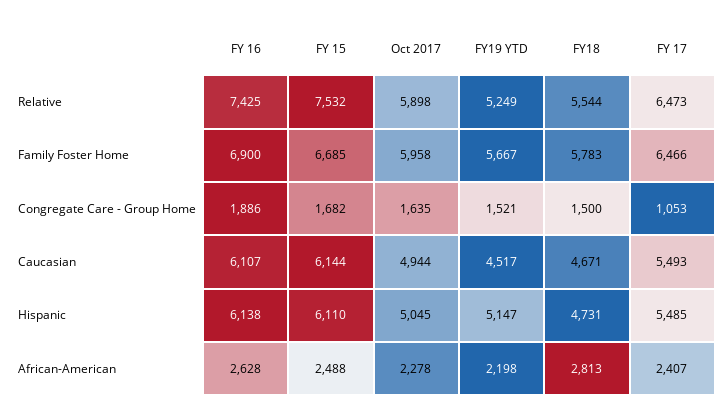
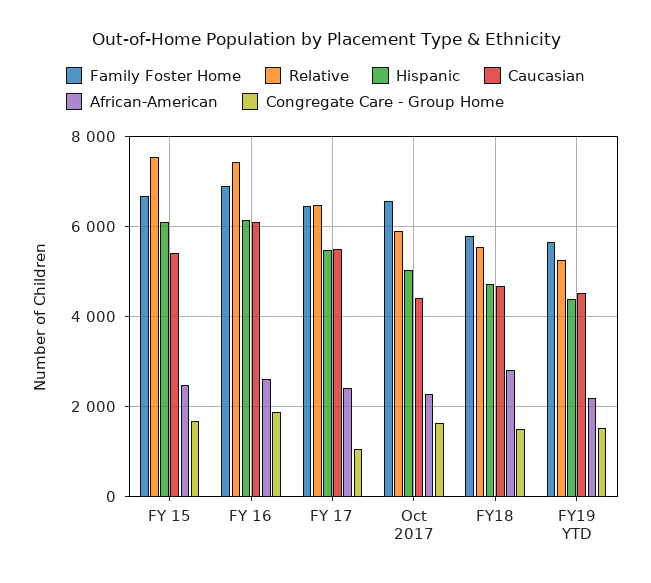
  {
    "Relative": {
      "FY 16": 7425,
      "FY 15": 7532,
      "Oct 2017": 5898,
      "FY19 YTD": 5249,
      "FY18": 5544,
      "FY 17": 6473
    },
    "Family Foster Home": {
      "FY 16": 6900,
      "FY 15": 6685,
-     "Oct 2017": 5958,
+     "Oct 2017": 6600,
      "FY19 YTD": 5667,
      "FY18": 5783,
      "FY 17": 6466
    },
    "Congregate Care - Group Home": {
      "FY 16": 1886,
      "FY 15": 1682,
      "Oct 2017": 1635,
      "FY19 YTD": 1521,
      "FY18": 1500,
      "FY 17": 1053
    },
    "Caucasian": {
      "FY 16": 6107,
-     "FY 15": 6144,
+     "FY 15": 5400,
-     "Oct 2017": 4944,
+     "Oct 2017": 4400,
      "FY19 YTD": 4517,
      "FY18": 4671,
      "FY 17": 5493
    },
    "Hispanic": {
      "FY 16": 6138,
      "FY 15": 6110,
      "Oct 2017": 5045,
-     "FY19 YTD": 5147,
+     "FY19 YTD": 4400,
      "FY18": 4731,
      "FY 17": 5485
    },
    "African-American": {
      "FY 16": 2628,
      "FY 15": 2488,
      "Oct 2017": 2278,
      "FY19 YTD": 2198,
      "FY18": 2813,
      "FY 17": 2407
    }
  }

